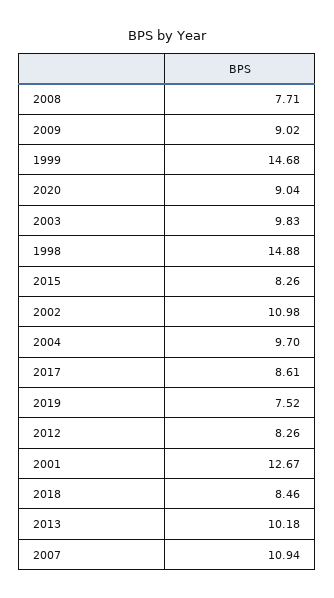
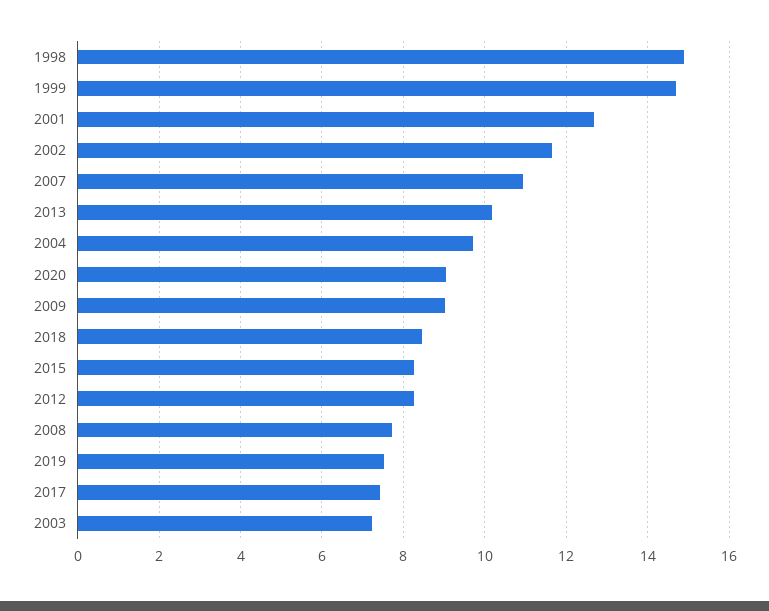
  {
    "2008": 7.71,
    "2009": 9.02,
    "1999": 14.68,
    "2020": 9.04,
-   "2003": 9.83,
+   "2003": 7.2,
    "1998": 14.88,
    "2015": 8.26,
-   "2002": 10.98,
+   "2002": 11.6,
    "2004": 9.7,
-   "2017": 8.61,
+   "2017": 7.4,
    "2019": 7.52,
    "2012": 8.26,
    "2001": 12.67,
    "2018": 8.46,
    "2013": 10.18,
    "2007": 10.94
  }

